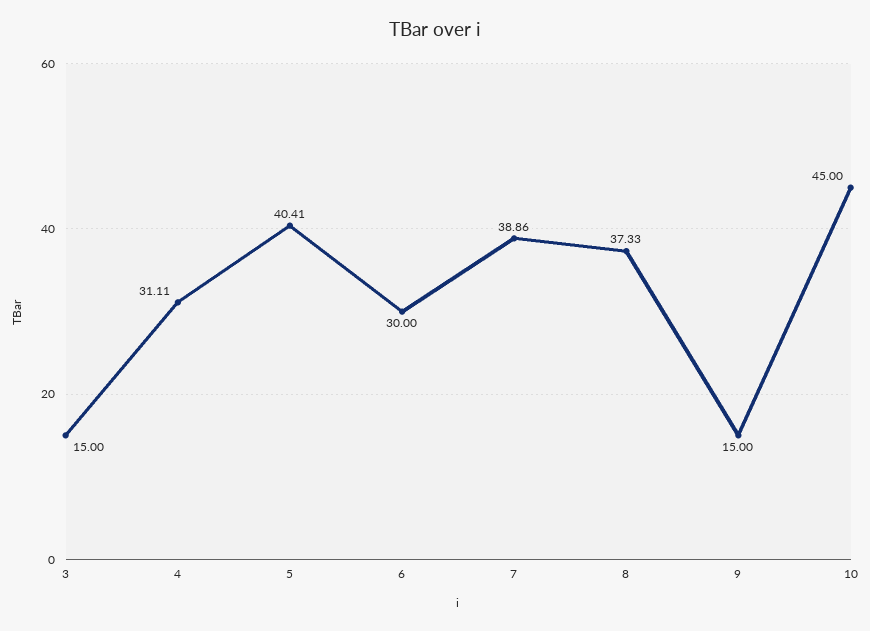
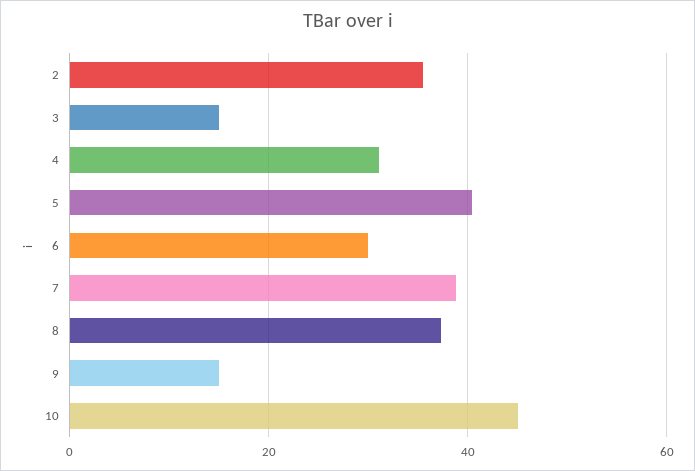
  {
    "3": 15,
    "4": 31.11,
    "5": 40.41,
    "6": 30,
    "7": 38.86,
    "8": 37.33,
    "9": 15,
-   "10": 45
+   "10": 45,
+   "2": 36
  }

